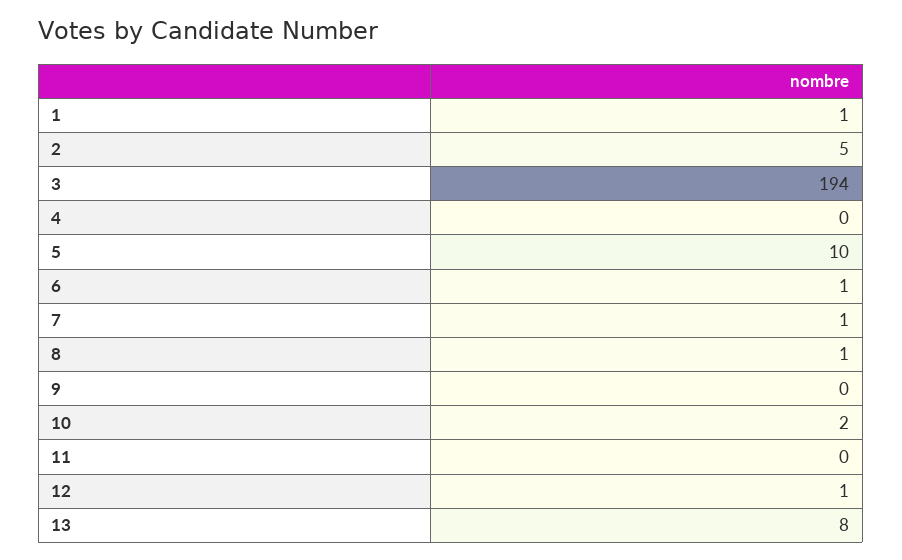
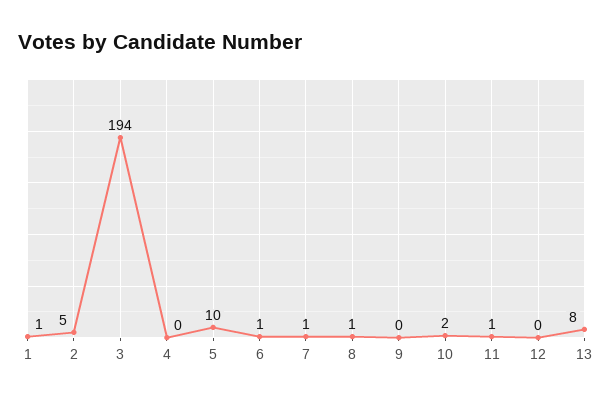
  {
    "1": 1,
    "2": 5,
    "3": 194,
    "4": 0,
    "5": 10,
    "6": 1,
    "7": 1,
    "8": 1,
    "9": 0,
    "10": 2,
-   "11": 0,
+   "11": 1,
-   "12": 1,
+   "12": 0,
    "13": 8
  }

